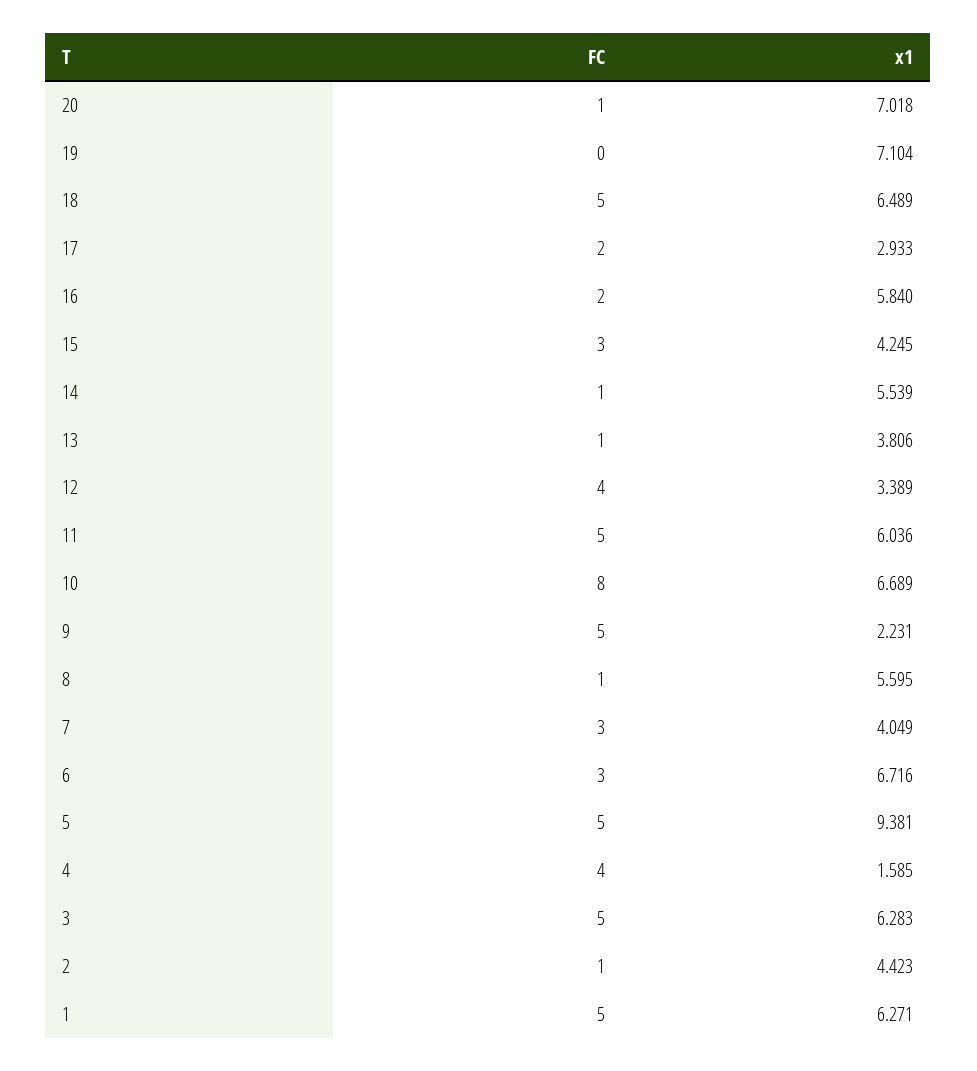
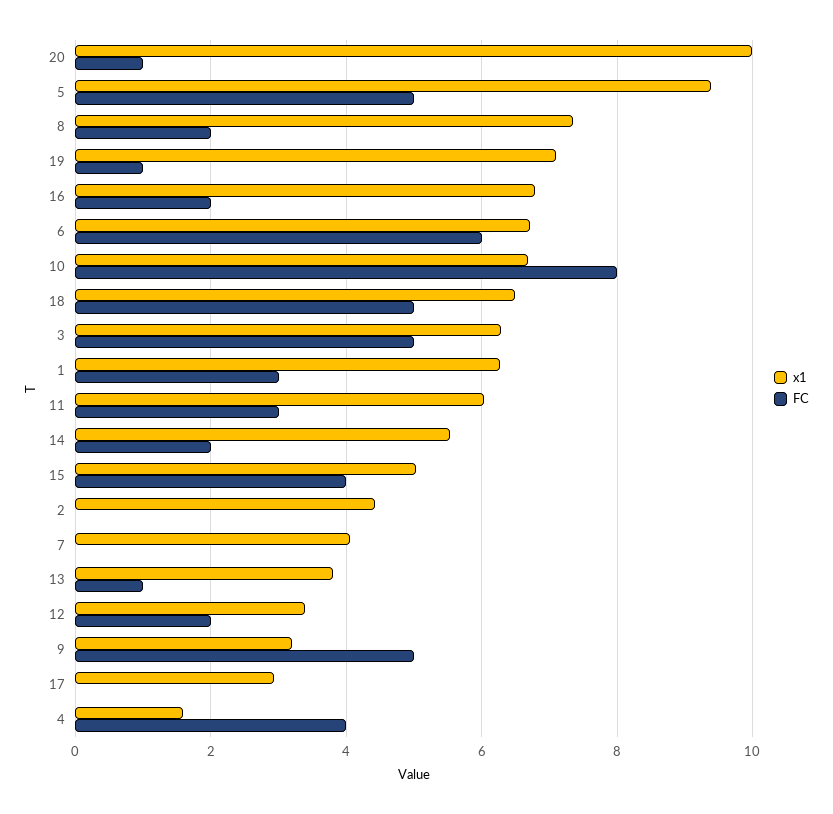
  {
    "FC": {
      "20": 1,
-     "19": 0,
+     "19": 1,
      "18": 5,
-     "17": 2,
+     "17": 0,
      "16": 2,
-     "15": 3,
+     "15": 4,
-     "14": 1,
+     "14": 2,
      "13": 1,
-     "12": 4,
+     "12": 2,
-     "11": 5,
+     "11": 3,
      "10": 8,
      "9": 5,
-     "8": 1,
+     "8": 2,
-     "7": 3,
+     "7": 0,
-     "6": 3,
+     "6": 6,
      "5": 5,
      "4": 4,
      "3": 5,
-     "2": 1,
+     "2": 0,
-     "1": 5
+     "1": 3
    },
    "x1": {
-     "20": 7.018,
+     "20": 10,
      "19": 7.104,
      "18": 6.489,
      "17": 2.933,
-     "16": 5.84,
+     "16": 6.8,
-     "15": 4.245,
+     "15": 5,
      "14": 5.539,
      "13": 3.806,
      "12": 3.389,
      "11": 6.036,
      "10": 6.689,
-     "9": 2.231,
+     "9": 3.2,
-     "8": 5.595,
+     "8": 7.4,
      "7": 4.049,
      "6": 6.716,
      "5": 9.381,
      "4": 1.585,
      "3": 6.283,
      "2": 4.423,
      "1": 6.271
    }
  }

